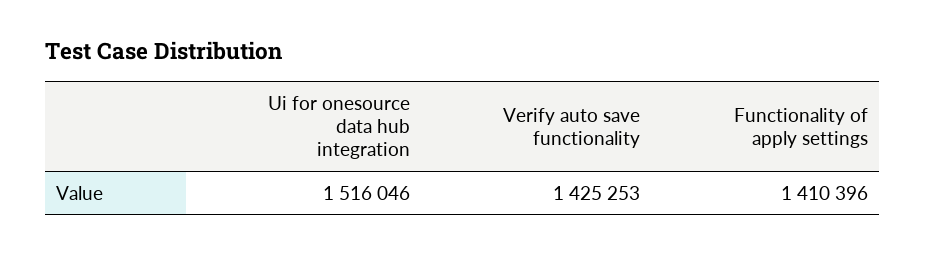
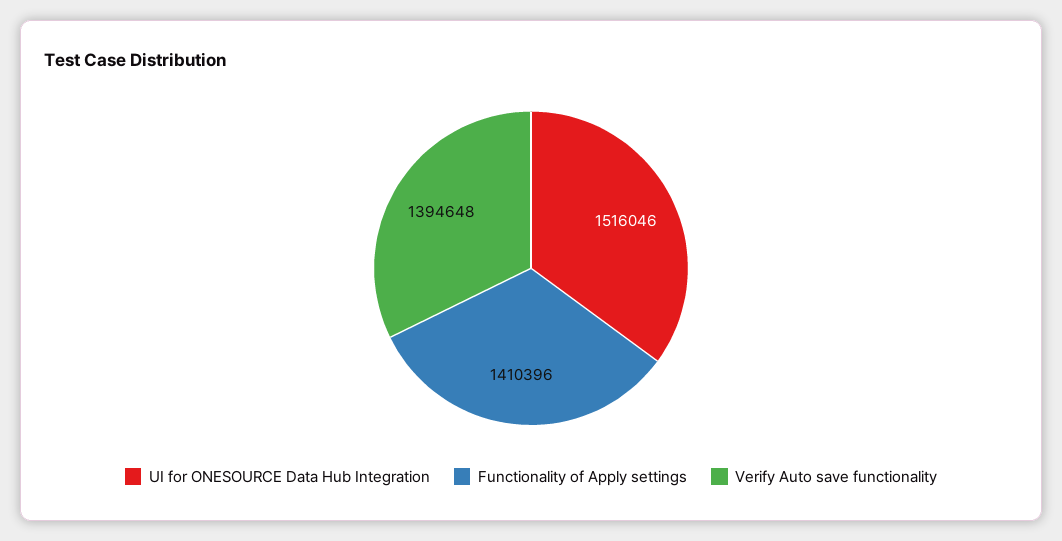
  {
    "Ui for onesource data hub integration": 1516046,
-   "Verify auto save functionality": 1425253,
+   "Verify auto save functionality": 1394648,
    "Functionality of apply settings": 1410396
  }

